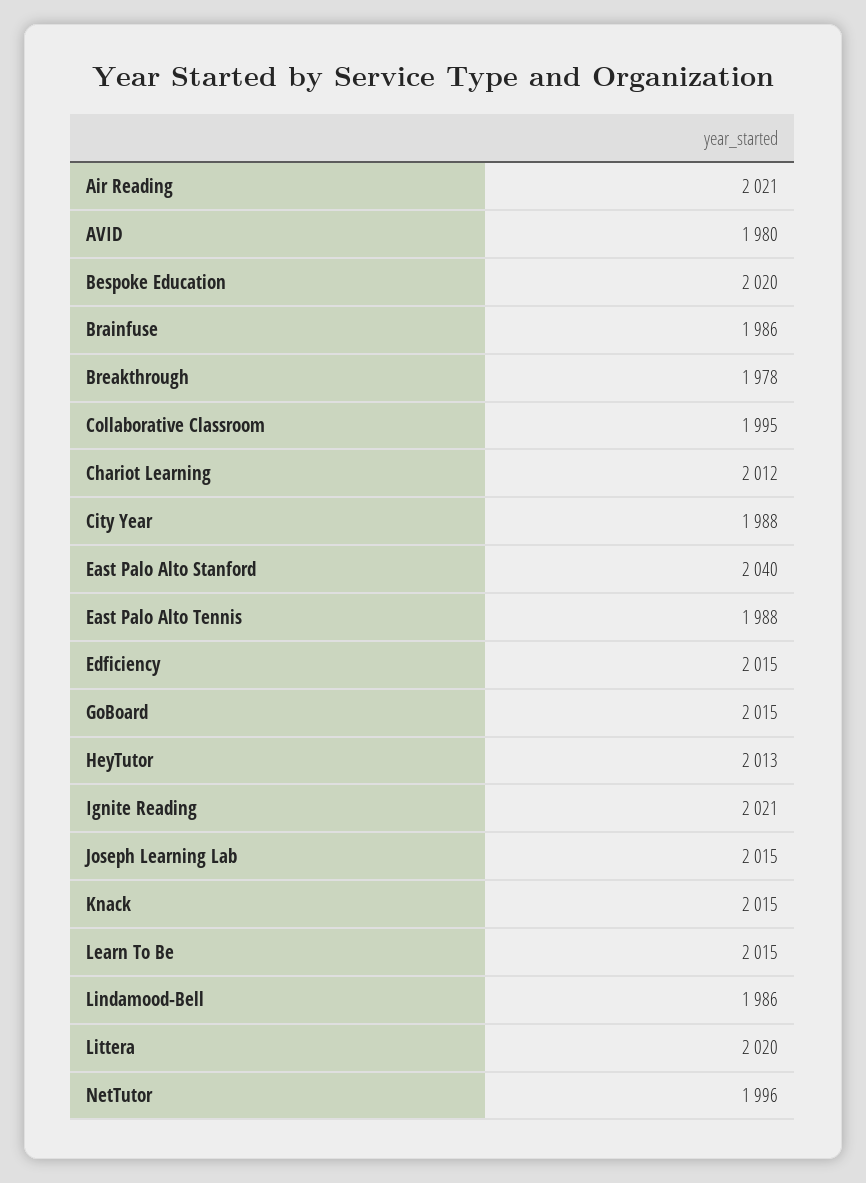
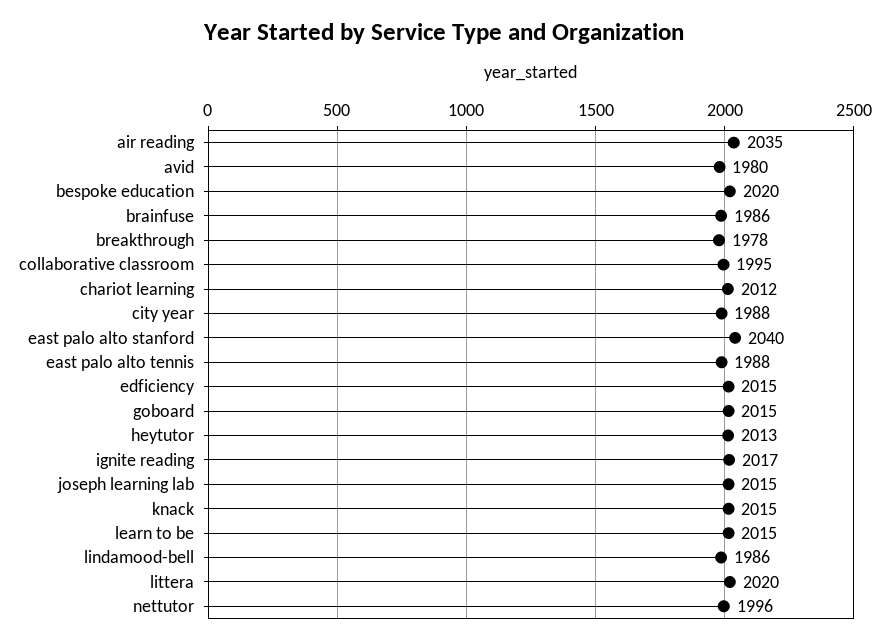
  {
-   "Air Reading": 2021,
+   "Air Reading": 2035,
    "AVID": 1980,
    "Bespoke Education": 2020,
    "Brainfuse": 1986,
    "Breakthrough": 1978,
    "Collaborative Classroom": 1995,
    "Chariot Learning": 2012,
    "City Year": 1988,
    "East Palo Alto Stanford": 2040,
    "East Palo Alto Tennis": 1988,
    "Edficiency": 2015,
    "GoBoard": 2015,
    "HeyTutor": 2013,
-   "Ignite Reading": 2021,
+   "Ignite Reading": 2017,
    "Joseph Learning Lab": 2015,
    "Knack": 2015,
    "Learn To Be": 2015,
    "Lindamood-Bell": 1986,
    "Littera": 2020,
    "NetTutor": 1996
  }

